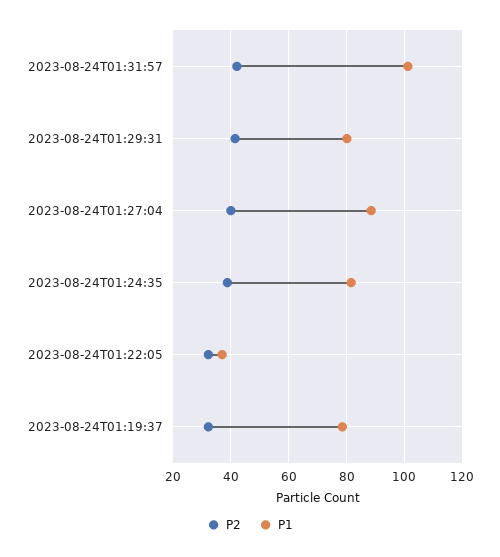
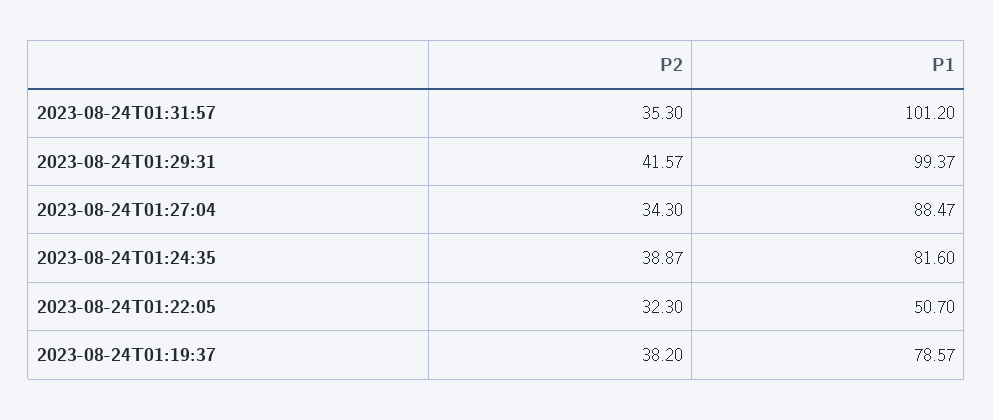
  {
    "P2": {
-     "2023-08-24T01:31:57": 42.5,
+     "2023-08-24T01:31:57": 35.3,
      "2023-08-24T01:29:31": 41.57,
-     "2023-08-24T01:27:04": 40,
+     "2023-08-24T01:27:04": 34.3,
      "2023-08-24T01:24:35": 38.87,
      "2023-08-24T01:22:05": 32.3,
-     "2023-08-24T01:19:37": 32.5
+     "2023-08-24T01:19:37": 38.2
    },
    "P1": {
      "2023-08-24T01:31:57": 101.2,
-     "2023-08-24T01:29:31": 80,
+     "2023-08-24T01:29:31": 99.37,
      "2023-08-24T01:27:04": 88.47,
      "2023-08-24T01:24:35": 81.6,
-     "2023-08-24T01:22:05": 37.5,
+     "2023-08-24T01:22:05": 50.7,
      "2023-08-24T01:19:37": 78.57
    }
  }

